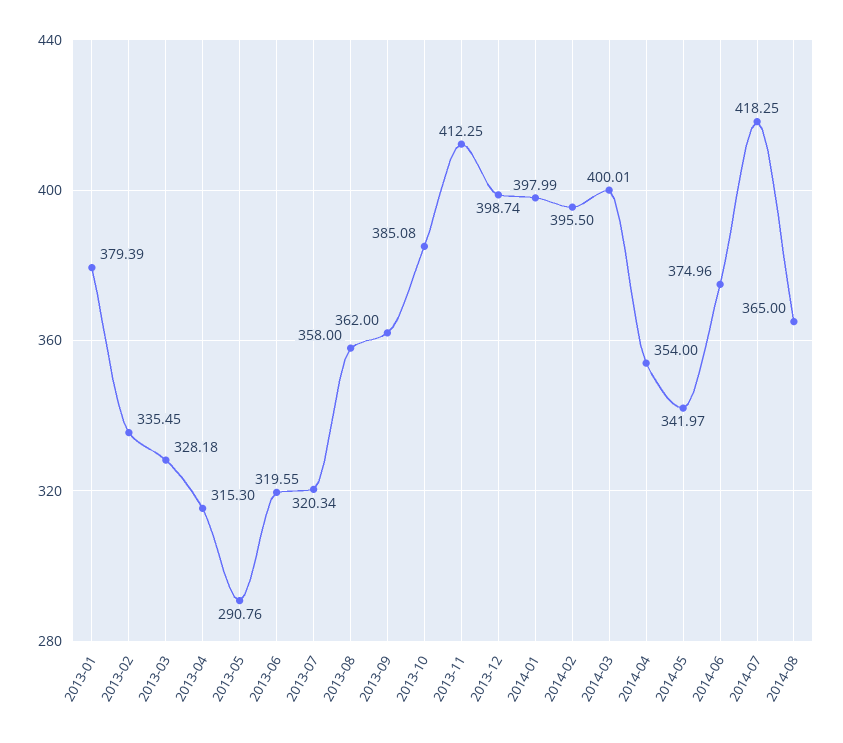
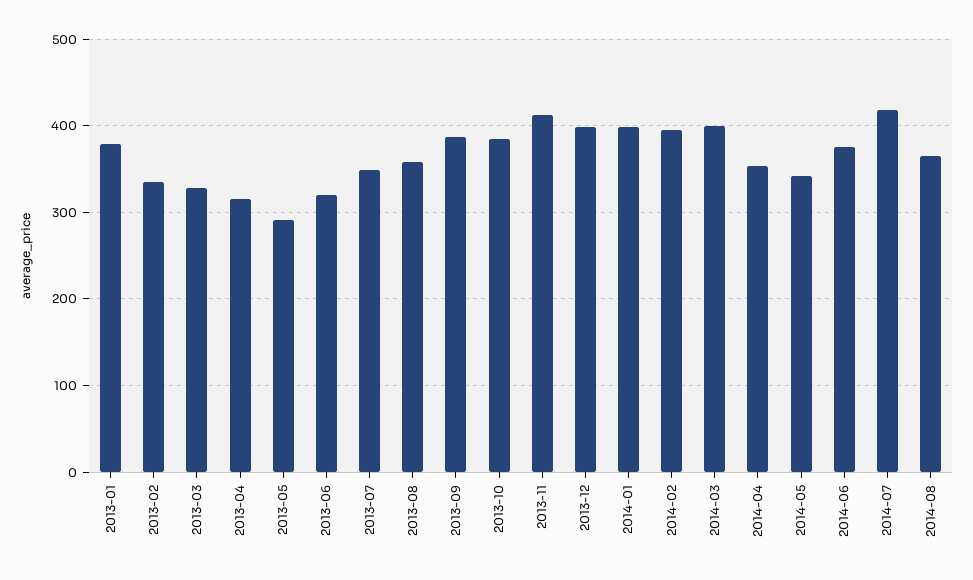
  {
    "2013-01": 379.39,
    "2013-02": 335.45,
    "2013-03": 328.18,
    "2013-04": 315.3,
    "2013-05": 290.76,
    "2013-06": 319.55,
-   "2013-07": 320.34,
+   "2013-07": 350,
    "2013-08": 358,
-   "2013-09": 362,
+   "2013-09": 390,
    "2013-10": 385.08,
    "2013-11": 412.25,
    "2013-12": 398.74,
    "2014-01": 397.99,
    "2014-02": 395.5,
    "2014-03": 400.01,
    "2014-04": 354,
    "2014-05": 341.97,
    "2014-06": 374.96,
    "2014-07": 418.25,
    "2014-08": 365
  }

